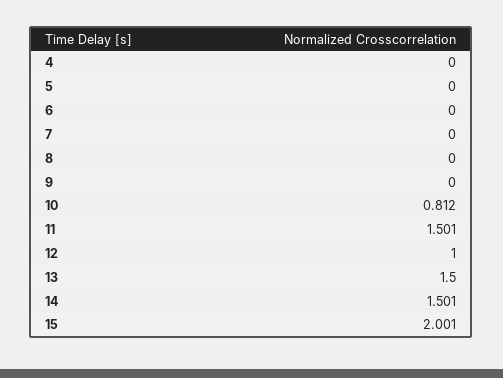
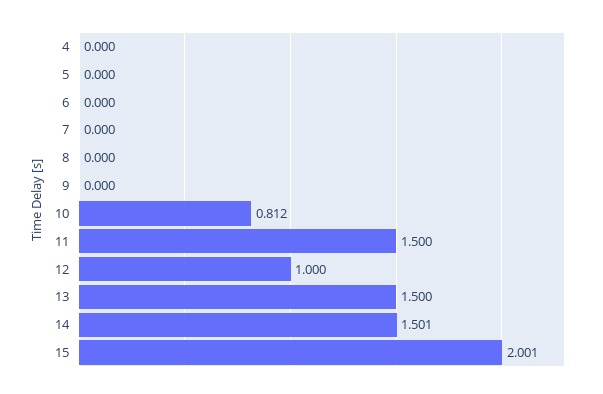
  {
    "4": 0,
    "5": 0,
    "6": 0,
    "7": 0,
    "8": 0,
    "9": 0,
    "10": 0.812,
-   "11": 1.501,
+   "11": 1.5,
    "12": 1,
    "13": 1.5,
    "14": 1.501,
    "15": 2.001
  }

